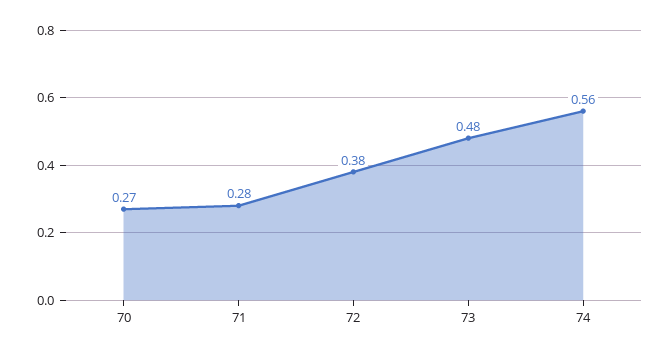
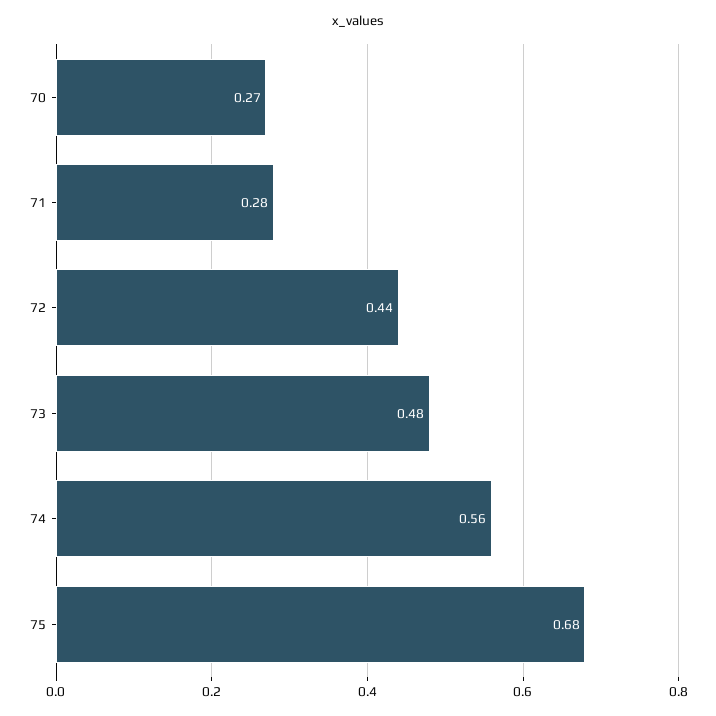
  {
    "70": 0.27,
    "71": 0.28,
-   "72": 0.38,
+   "72": 0.44,
    "73": 0.48,
-   "74": 0.56
+   "74": 0.56,
+   "75": 0.68
  }

